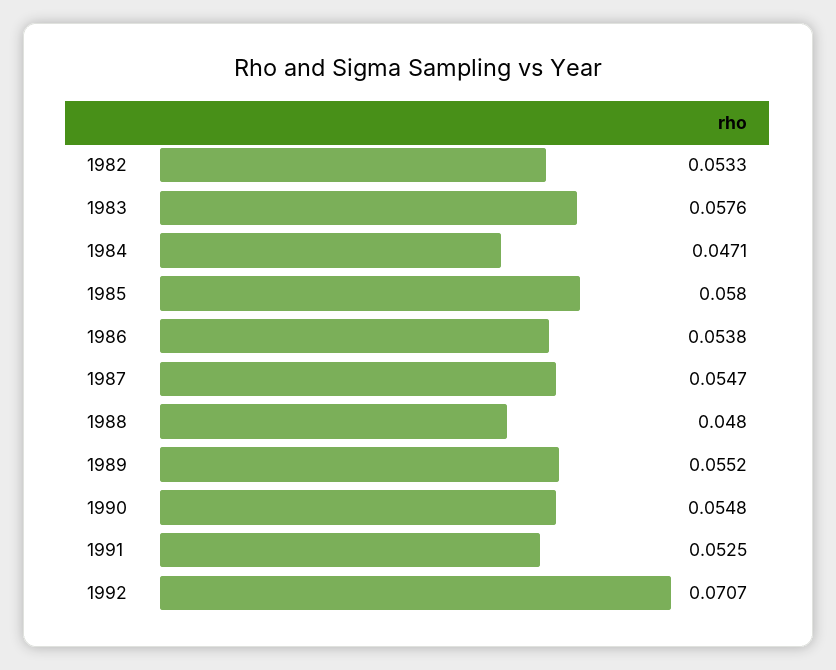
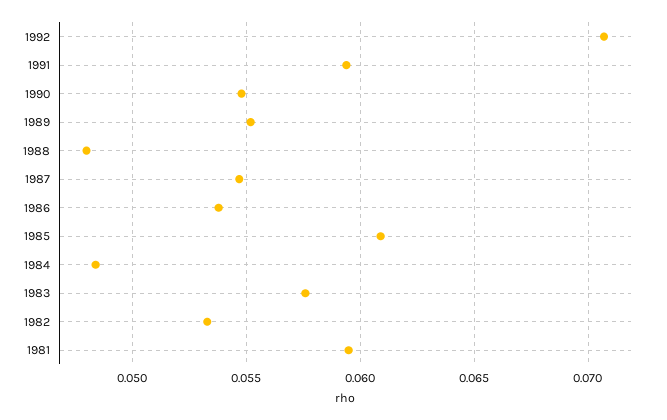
  {
    "1982": 0.0533,
    "1983": 0.0576,
-   "1984": 0.0471,
+   "1984": 0.0485,
-   "1985": 0.058,
+   "1985": 0.061,
    "1986": 0.0538,
    "1987": 0.0547,
    "1988": 0.048,
    "1989": 0.0552,
    "1990": 0.0548,
-   "1991": 0.0525,
+   "1991": 0.0595,
-   "1992": 0.0707
+   "1992": 0.0707,
+   "1981": 0.0595
  }

